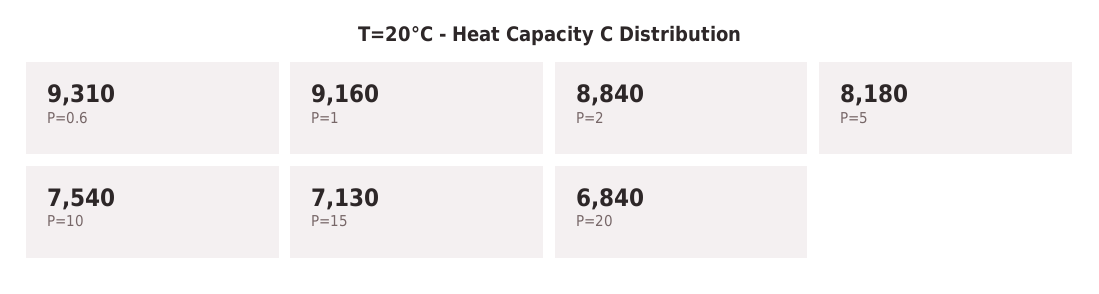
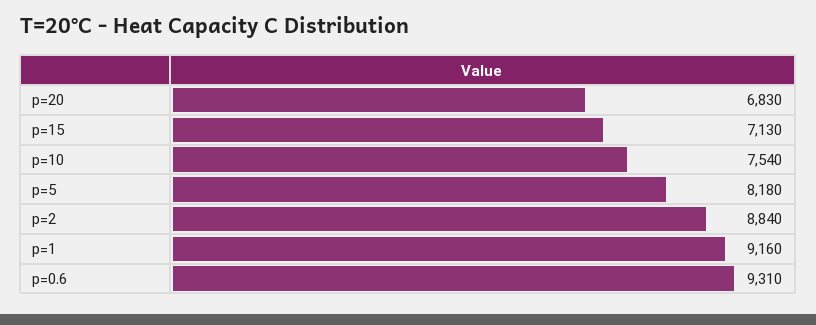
  {
    "P=0.6": 9310,
    "P=1": 9160,
    "P=2": 8840,
    "P=5": 8180,
    "P=10": 7540,
    "P=15": 7130,
-   "P=20": 6840
+   "P=20": 6830
  }

